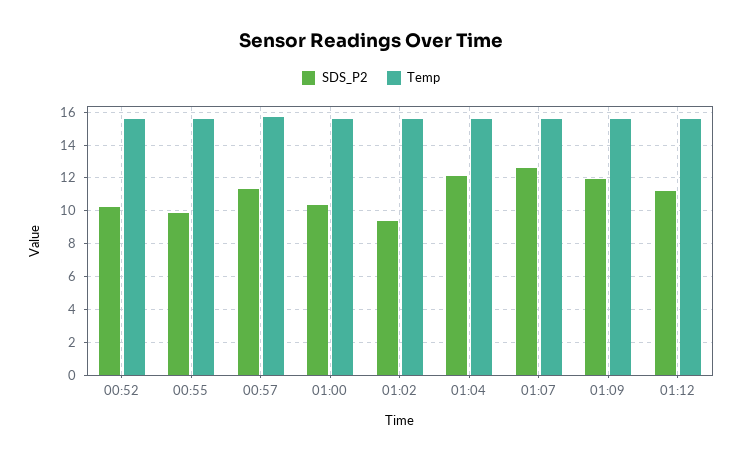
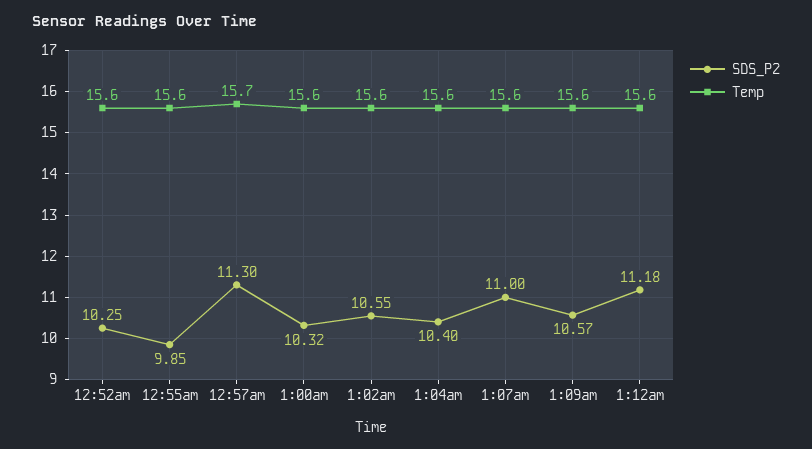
  {
    "SDS_P2": {
      "00:52": 10.25,
      "00:55": 9.85,
      "00:57": 11.3,
      "01:00": 10.32,
-     "01:02": 9.5,
+     "01:02": 10.55,
-     "01:04": 12,
+     "01:04": 10.4,
-     "01:07": 12.5,
+     "01:07": 11,
-     "01:09": 12,
+     "01:09": 10.57,
      "01:12": 11.18
    },
    "Temp": {
      "00:52": 15.6,
      "00:55": 15.6,
      "00:57": 15.7,
      "01:00": 15.6,
      "01:02": 15.6,
      "01:04": 15.6,
      "01:07": 15.6,
      "01:09": 15.6,
      "01:12": 15.6
    }
  }

